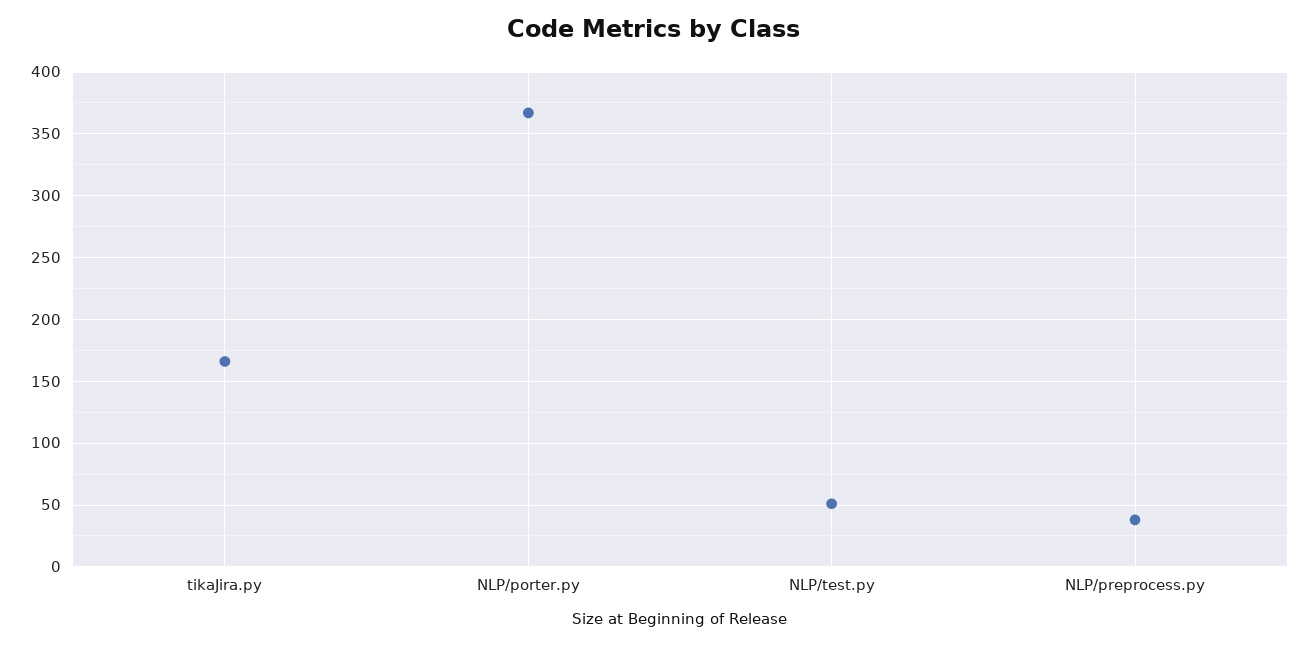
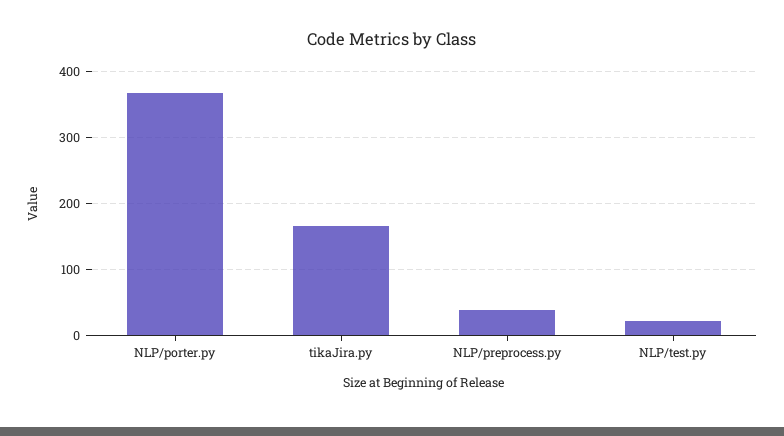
  {
    "tikaJira.py": 165,
    "NLP/porter.py": 365,
-   "NLP/test.py": 50,
+   "NLP/test.py": 20,
    "NLP/preprocess.py": 40
  }

